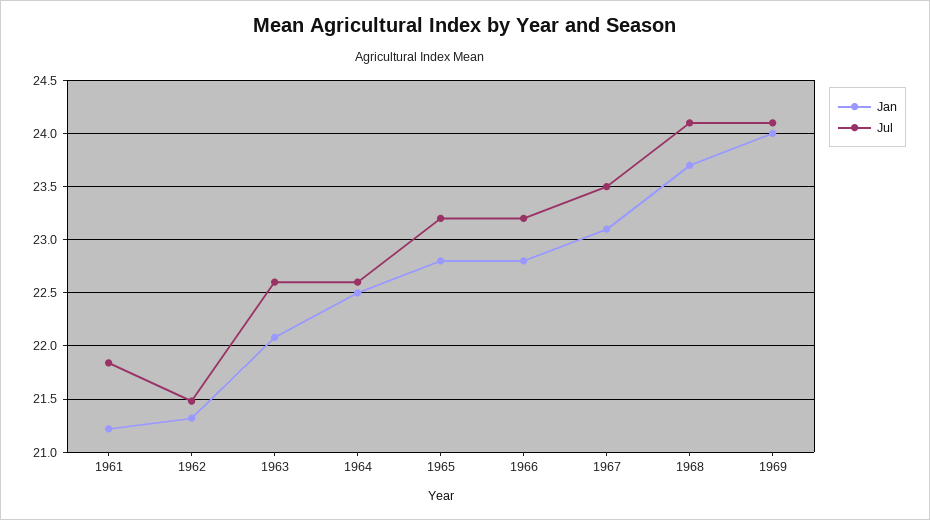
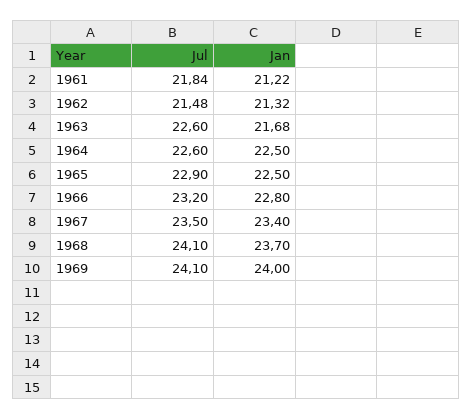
  {
    "Jan": {
      "1961": 21.22,
      "1962": 21.32,
-     "1963": 22.1,
+     "1963": 21.68,
      "1964": 22.5,
-     "1965": 22.8,
+     "1965": 22.5,
      "1966": 22.8,
-     "1967": 23.1,
+     "1967": 23.4,
      "1968": 23.7,
      "1969": 24
    },
    "Jul": {
      "1961": 21.84,
      "1962": 21.48,
      "1963": 22.6,
      "1964": 22.6,
-     "1965": 23.2,
+     "1965": 22.9,
      "1966": 23.2,
      "1967": 23.5,
      "1968": 24.1,
      "1969": 24.1
    }
  }

